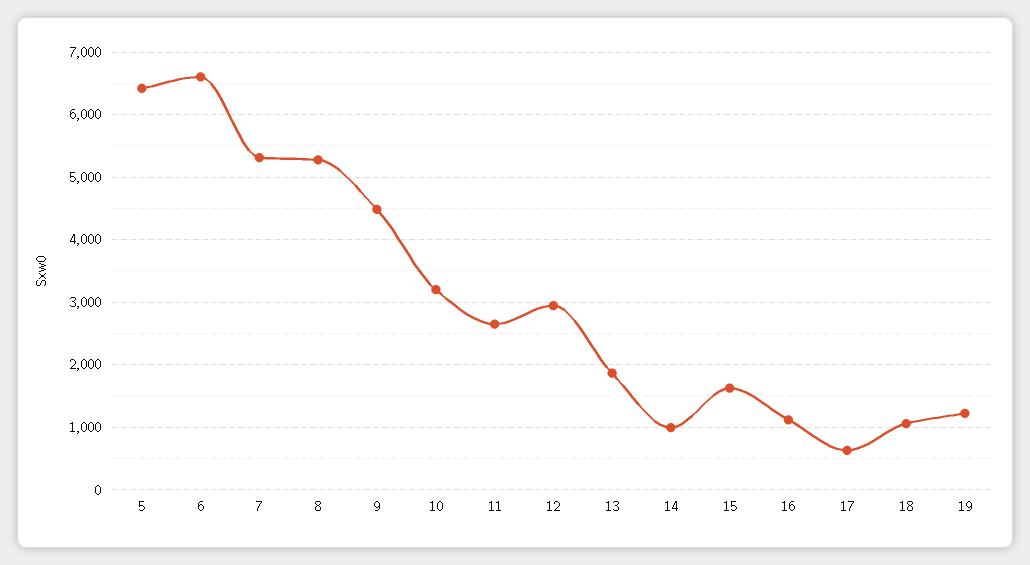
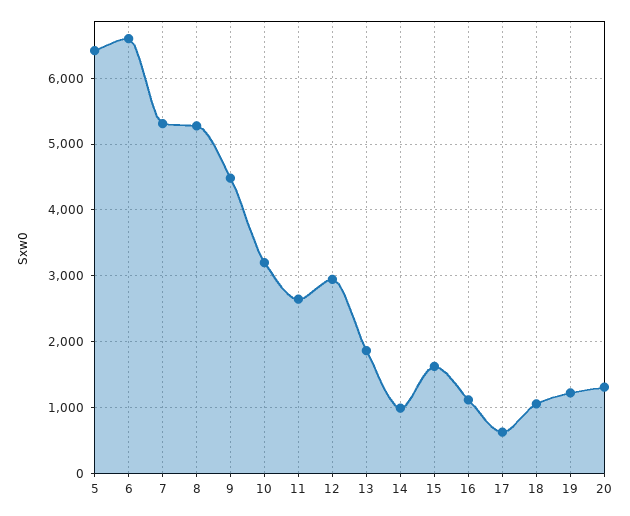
  {
    "5": 6400,
    "6": 6600,
    "7": 5300,
    "8": 5300,
    "9": 4500,
    "10": 3200,
    "11": 2600,
    "12": 2900,
    "13": 1900,
    "14": 1000,
    "15": 1600,
    "16": 1100,
    "17": 600,
    "18": 1100,
-   "19": 1200
+   "19": 1200,
+   "20": 1300
  }

